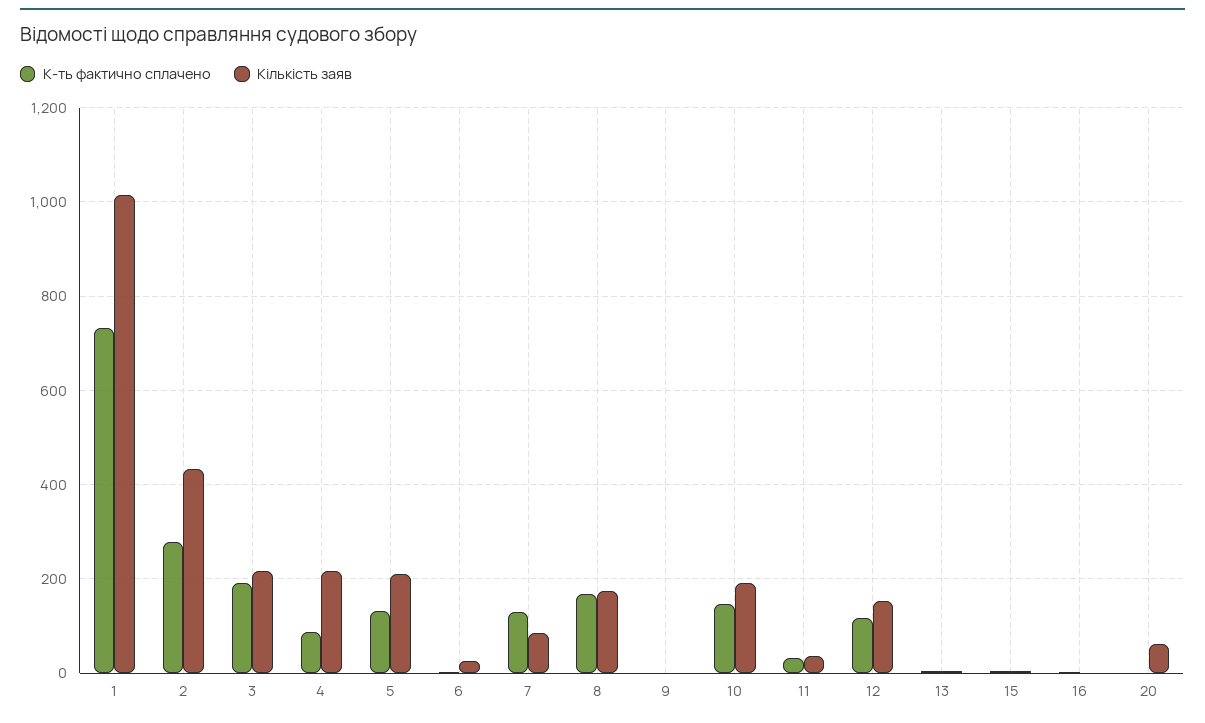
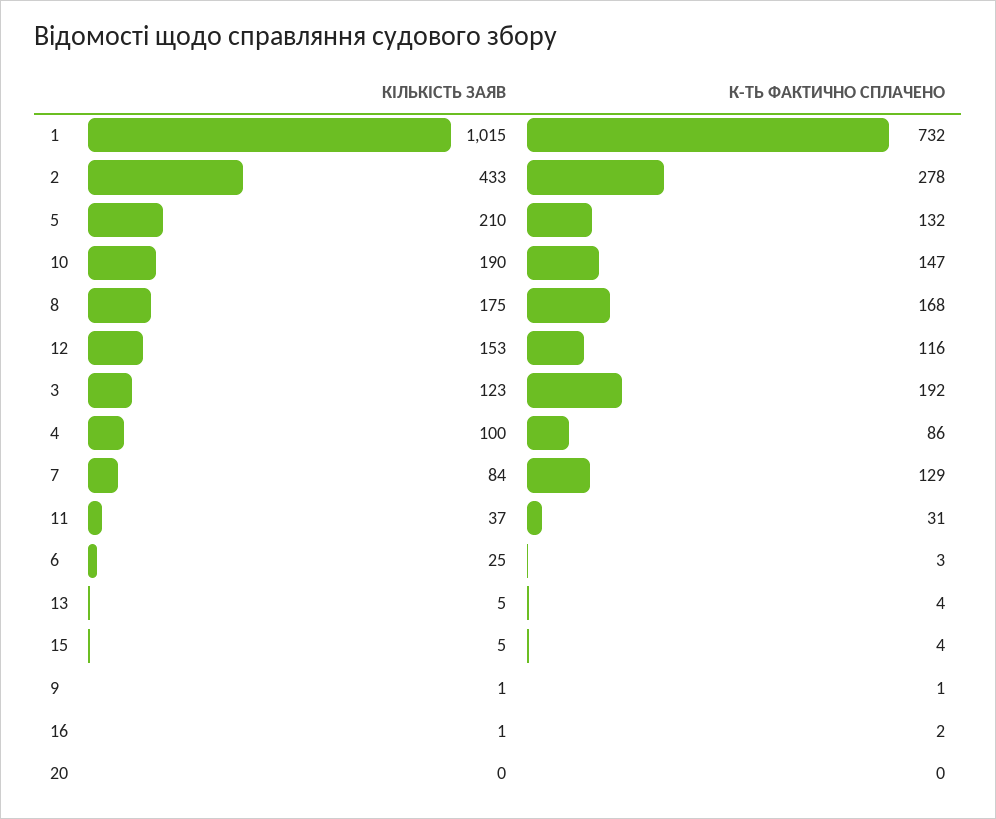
  {
    "К-ть фактично сплачено": {
      "1": 732,
      "2": 278,
      "3": 192,
      "4": 86,
      "5": 132,
      "6": 3,
      "7": 129,
      "8": 168,
      "9": 1,
      "10": 147,
      "11": 31,
      "12": 116,
      "13": 4,
      "15": 4,
      "16": 2,
      "20": 0
    },
    "Кількість заяв": {
      "1": 1015,
      "2": 433,
-     "3": 220,
+     "3": 123,
-     "4": 220,
+     "4": 100,
      "5": 210,
      "6": 25,
      "7": 84,
      "8": 175,
      "9": 1,
      "10": 190,
      "11": 37,
      "12": 153,
      "13": 5,
      "15": 5,
      "16": 1,
-     "20": 60
+     "20": 0
    }
  }

